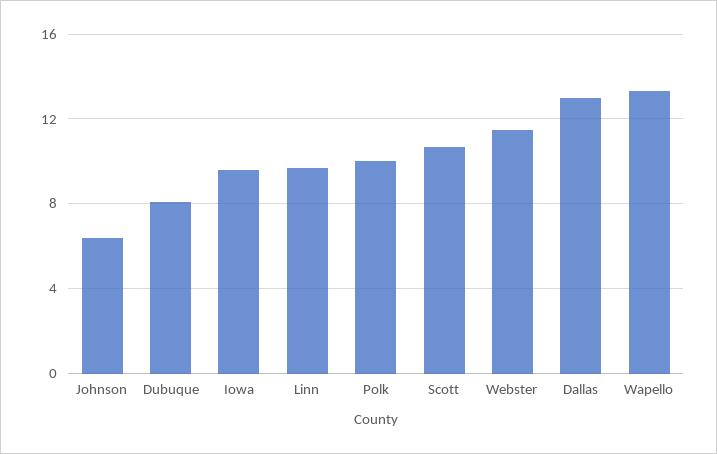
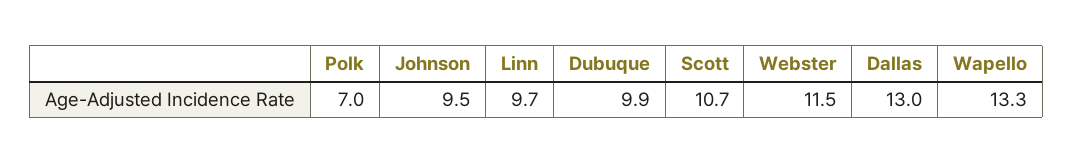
  {
-   "Johnson": 6.5,
+   "Johnson": 9.5,
-   "Dubuque": 8,
+   "Dubuque": 9.9,
-   "Iowa": 9.5,
    "Linn": 9.7,
-   "Polk": 10,
+   "Polk": 7,
    "Scott": 10.7,
    "Webster": 11.5,
    "Dallas": 13,
    "Wapello": 13.3
  }

